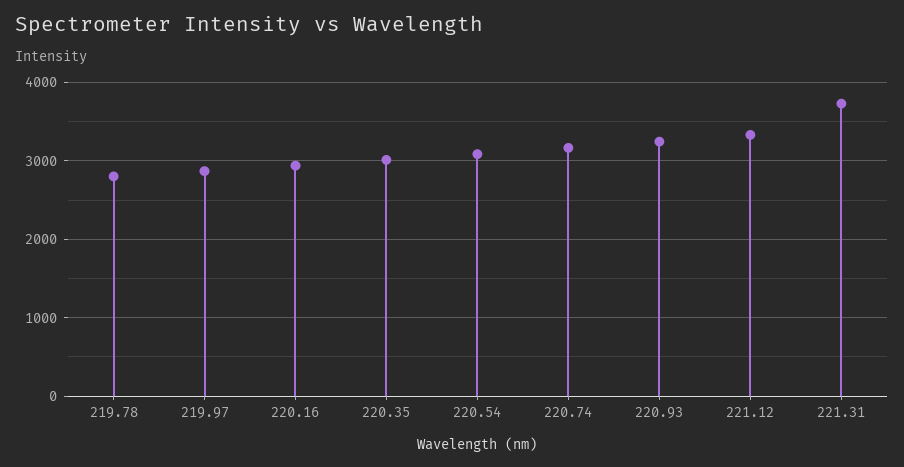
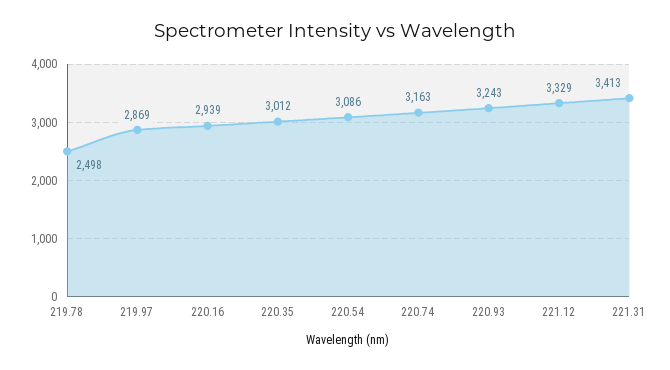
  {
-   "219.78": 2800,
+   "219.78": 2498,
    "219.97": 2869,
    "220.16": 2939,
    "220.35": 3012,
    "220.54": 3086,
    "220.74": 3163,
    "220.93": 3243,
    "221.12": 3329,
-   "221.31": 3700
+   "221.31": 3413
  }

